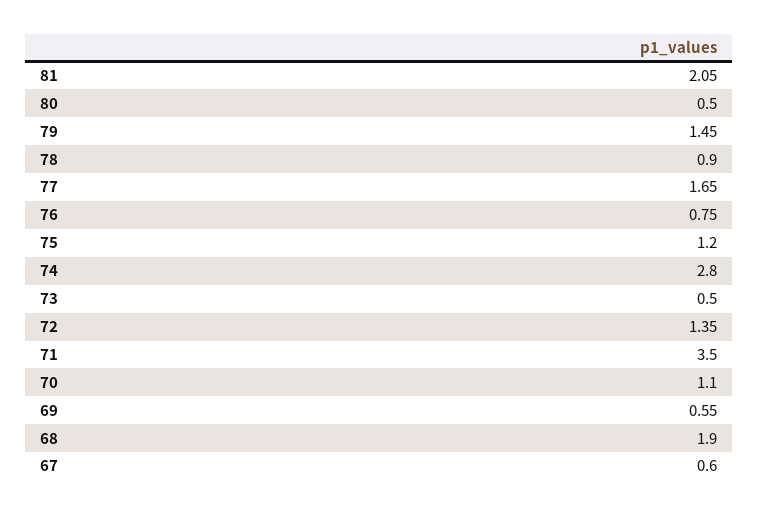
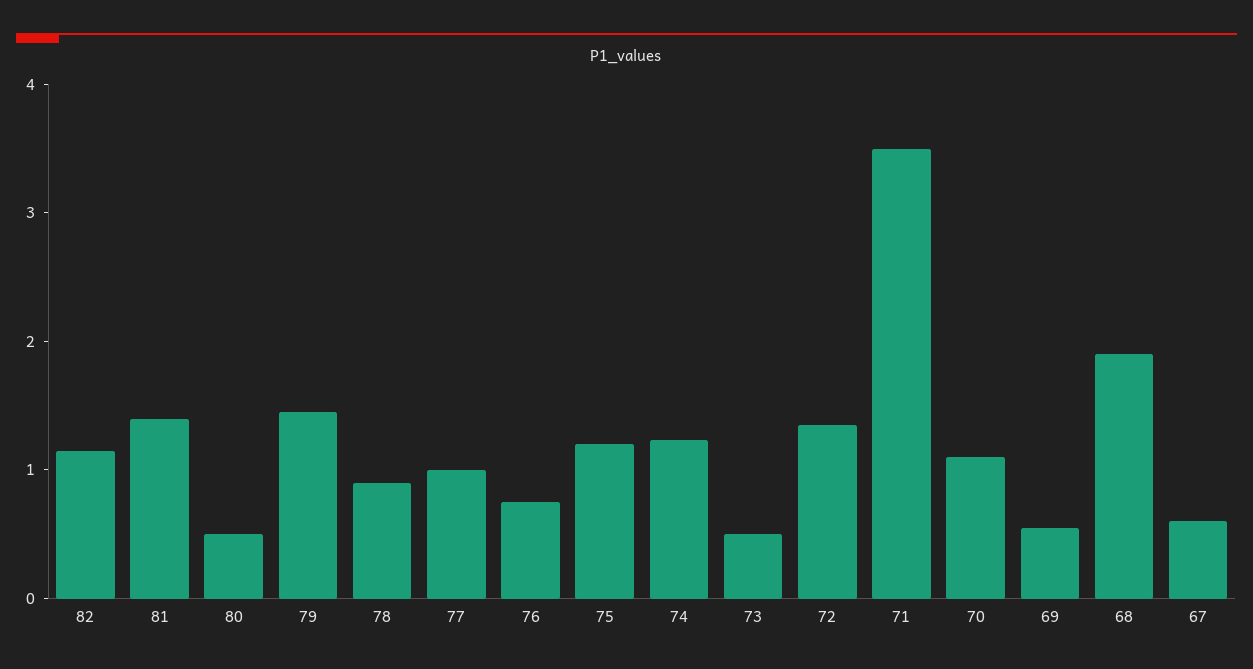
  {
-   "81": 2.05,
+   "81": 1.4,
    "80": 0.5,
    "79": 1.45,
    "78": 0.9,
-   "77": 1.65,
+   "77": 1,
    "76": 0.75,
    "75": 1.2,
-   "74": 2.8,
+   "74": 1.2,
    "73": 0.5,
    "72": 1.35,
    "71": 3.5,
    "70": 1.1,
    "69": 0.55,
    "68": 1.9,
-   "67": 0.6
+   "67": 0.6,
+   "82": 1.2
  }

